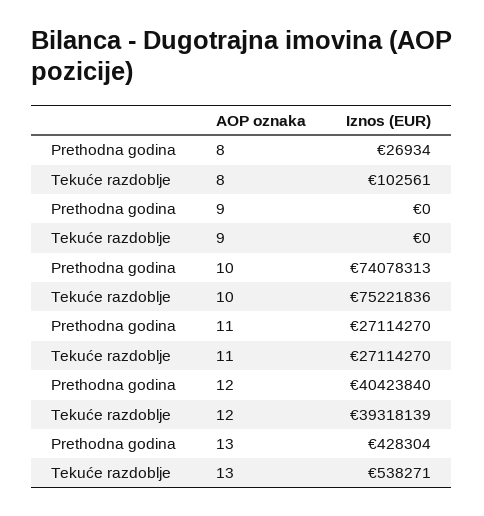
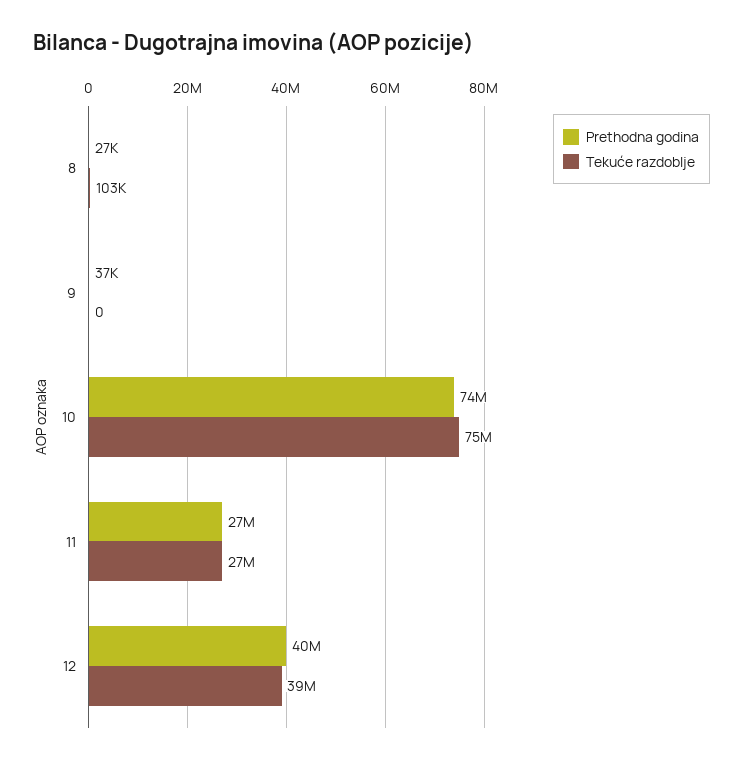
  {
    "Prethodna godina": {
      "8": 26934,
-     "9": 0,
+     "9": 37000,
      "10": 74078313,
      "11": 27114270,
-     "12": 40423840,
+     "12": 40423840
-     "13": 428304
    },
    "Tekuće razdoblje": {
      "8": 102561,
      "9": 0,
      "10": 75221836,
      "11": 27114270,
-     "12": 39318139,
+     "12": 39318139
-     "13": 538271
    }
  }

